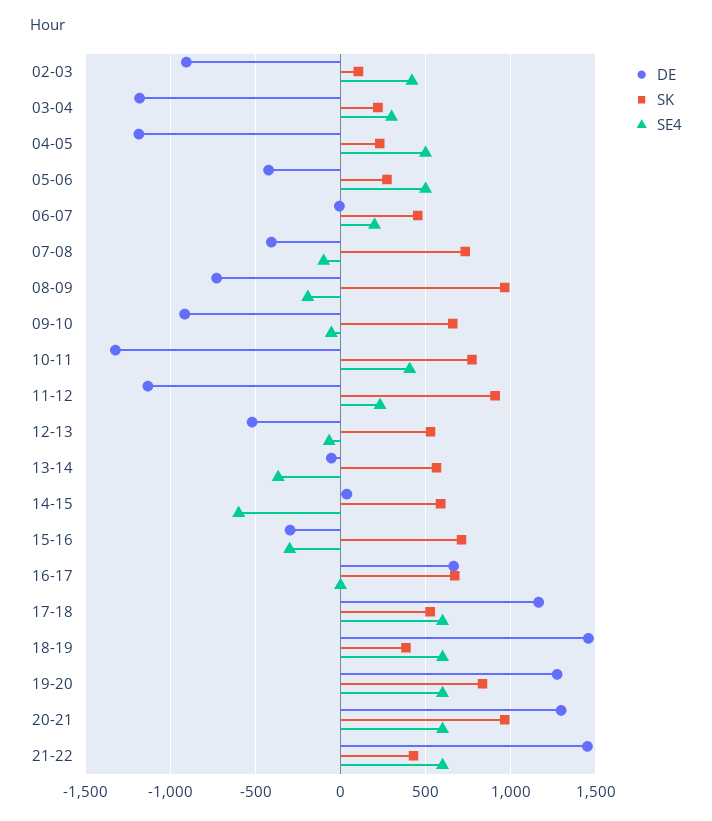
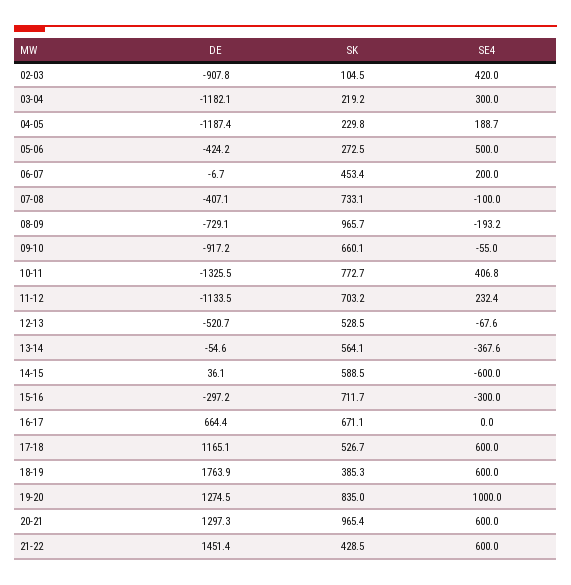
  {
    "DE": {
      "02-03": -907.8,
      "03-04": -1182.1,
      "04-05": -1187.4,
      "05-06": -424.2,
      "06-07": -6.7,
      "07-08": -407.1,
      "08-09": -729.1,
      "09-10": -917.2,
      "10-11": -1325.5,
      "11-12": -1133.5,
      "12-13": -520.7,
      "13-14": -54.6,
      "14-15": 36.1,
      "15-16": -297.2,
      "16-17": 664.4,
      "17-18": 1165.1,
-     "18-19": 1450,
+     "18-19": 1763.9,
      "19-20": 1274.5,
      "20-21": 1297.3,
      "21-22": 1451.4
    },
    "SK": {
      "02-03": 104.5,
      "03-04": 219.2,
      "04-05": 229.8,
      "05-06": 272.5,
      "06-07": 453.4,
      "07-08": 733.1,
      "08-09": 965.7,
      "09-10": 660.1,
      "10-11": 772.7,
-     "11-12": 900,
+     "11-12": 703.2,
      "12-13": 528.5,
      "13-14": 564.1,
      "14-15": 588.5,
      "15-16": 711.7,
      "16-17": 671.1,
      "17-18": 526.7,
      "18-19": 385.3,
      "19-20": 835,
      "20-21": 965.4,
      "21-22": 428.5
    },
    "SE4": {
      "02-03": 420,
      "03-04": 300,
-     "04-05": 500,
+     "04-05": 188.7,
      "05-06": 500,
      "06-07": 200,
      "07-08": -100,
      "08-09": -193.2,
      "09-10": -55,
      "10-11": 406.8,
      "11-12": 232.4,
      "12-13": -67.6,
      "13-14": -367.6,
      "14-15": -600,
      "15-16": -300,
      "16-17": 0,
      "17-18": 600,
      "18-19": 600,
-     "19-20": 600,
+     "19-20": 1000,
      "20-21": 600,
      "21-22": 600
    }
  }

